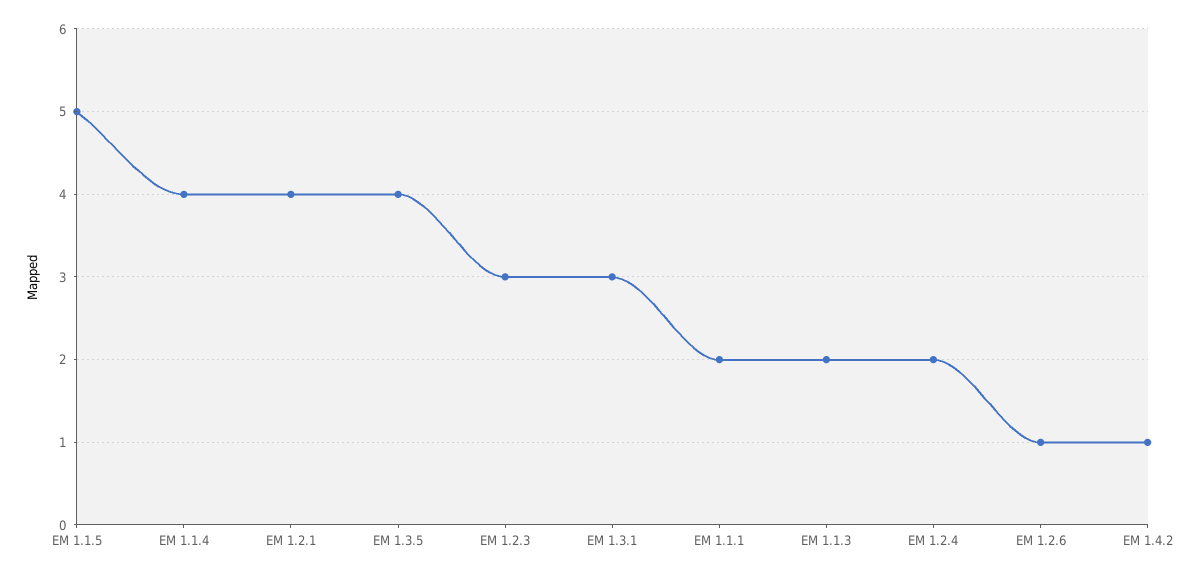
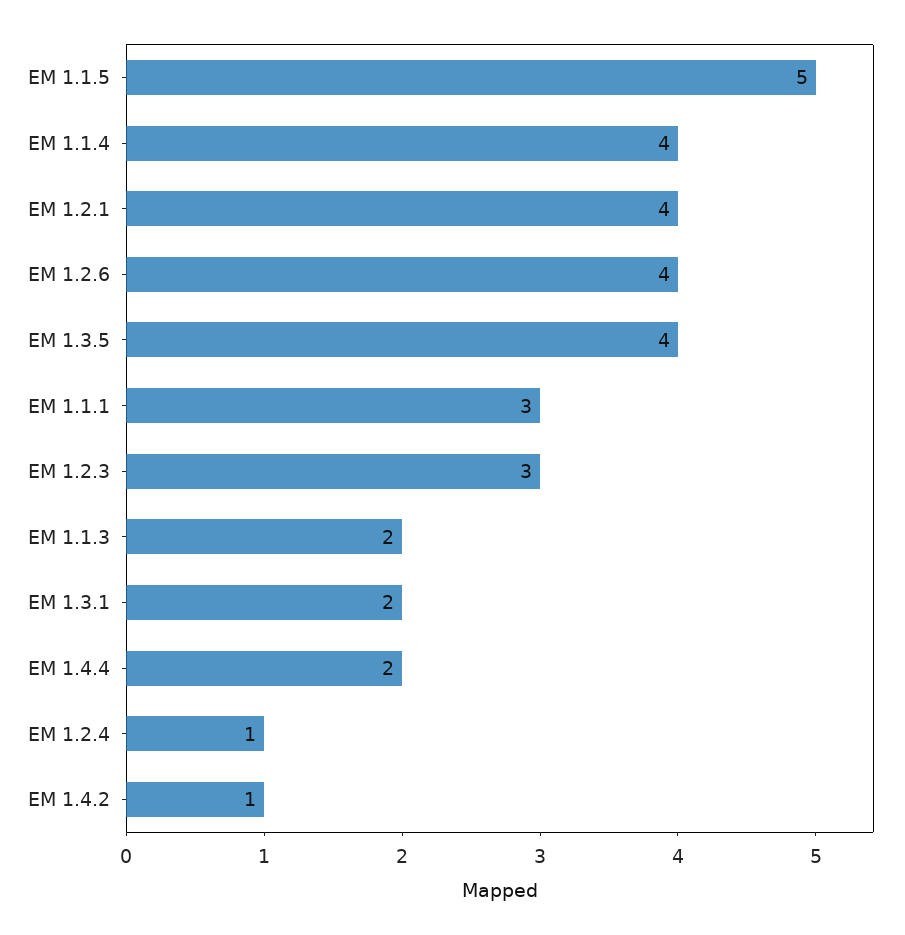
  {
    "EM 1.1.5": 5,
    "EM 1.1.4": 4,
    "EM 1.2.1": 4,
    "EM 1.3.5": 4,
    "EM 1.2.3": 3,
-   "EM 1.3.1": 3,
+   "EM 1.3.1": 2,
-   "EM 1.1.1": 2,
+   "EM 1.1.1": 3,
    "EM 1.1.3": 2,
-   "EM 1.2.4": 2,
+   "EM 1.2.4": 1,
-   "EM 1.2.6": 1,
+   "EM 1.2.6": 4,
-   "EM 1.4.2": 1
+   "EM 1.4.2": 1,
+   "EM 1.4.4": 2
  }

